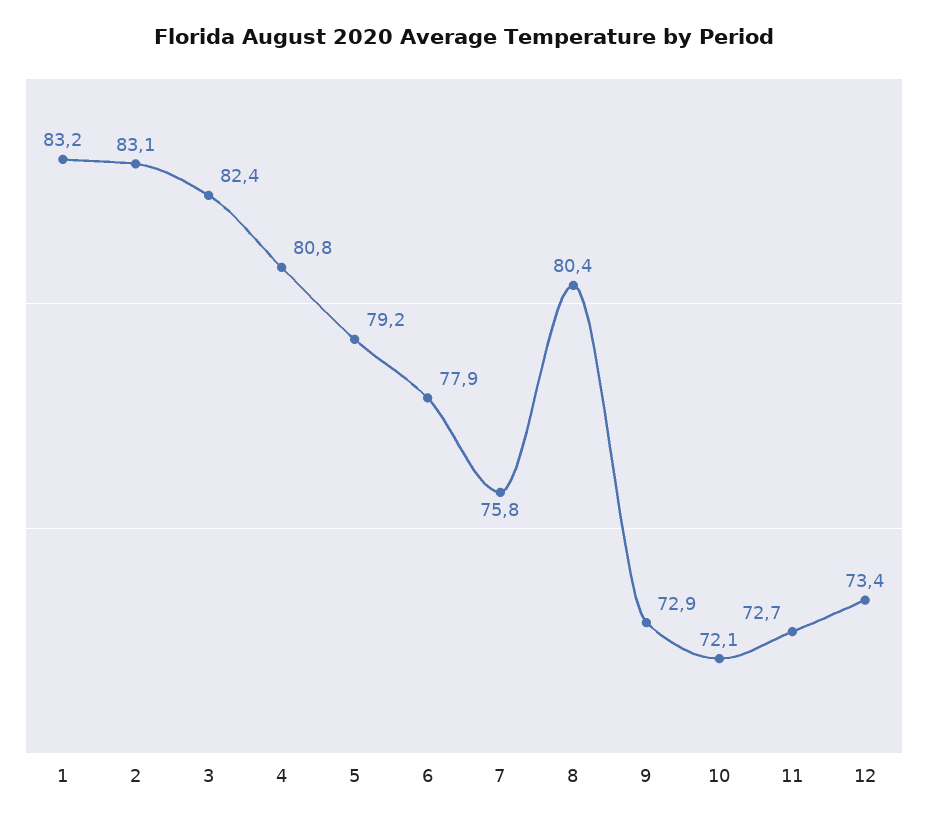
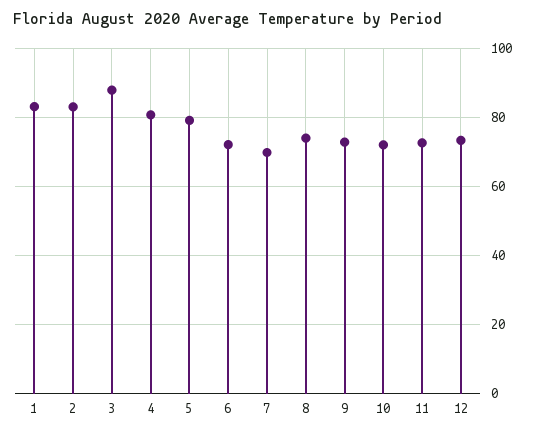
  {
    "1": 83.2,
    "2": 83.1,
-   "3": 82.4,
+   "3": 88,
    "4": 80.8,
    "5": 79.2,
-   "6": 77.9,
+   "6": 72,
-   "7": 75.8,
+   "7": 70,
-   "8": 80.4,
+   "8": 74,
    "9": 72.9,
    "10": 72.1,
    "11": 72.7,
    "12": 73.4
  }

